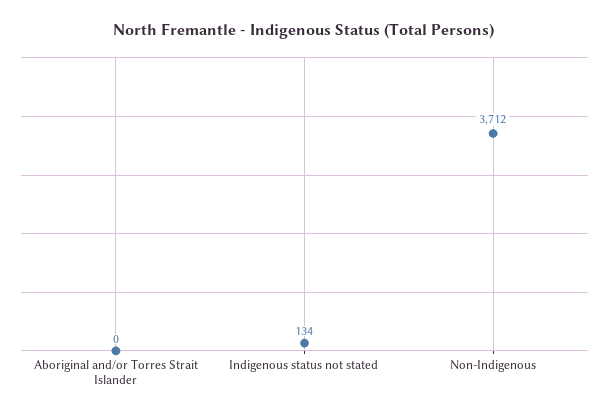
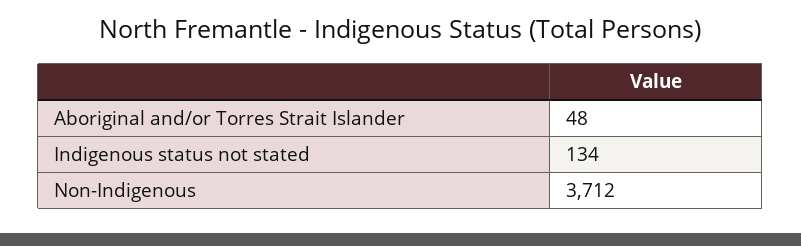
  {
-   "Aboriginal and/or Torres Strait Islander": 0,
+   "Aboriginal and/or Torres Strait Islander": 48,
    "Indigenous status not stated": 134,
    "Non-Indigenous": 3712
  }

